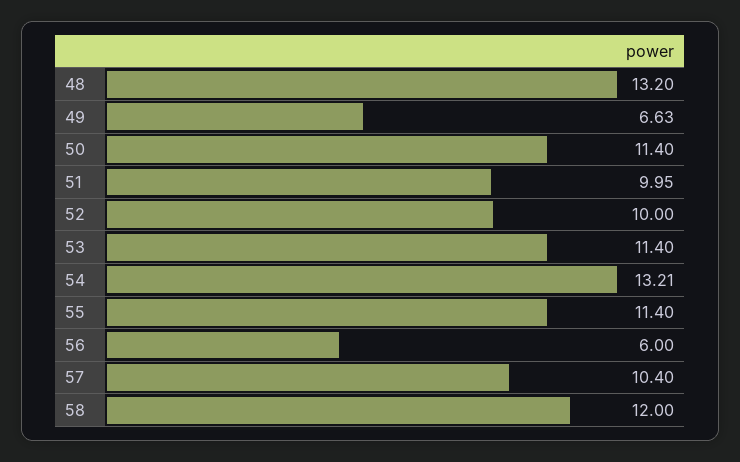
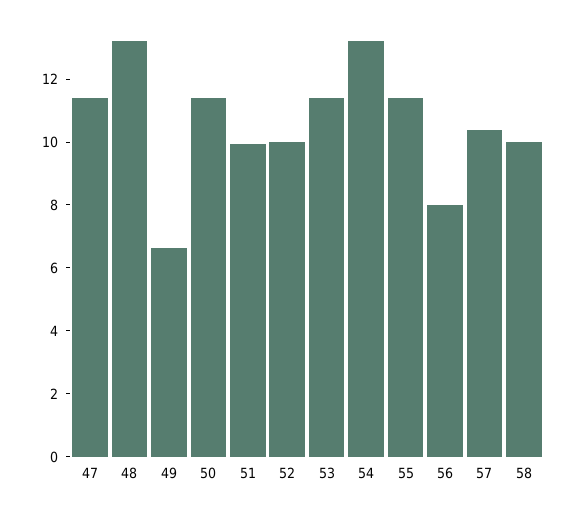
  {
    "48": 13.2,
    "49": 6.63,
    "50": 11.4,
    "51": 9.95,
    "52": 10,
    "53": 11.4,
    "54": 13.21,
    "55": 11.4,
-   "56": 6,
+   "56": 8,
    "57": 10.4,
-   "58": 12
+   "58": 10,
+   "47": 11.5
  }

